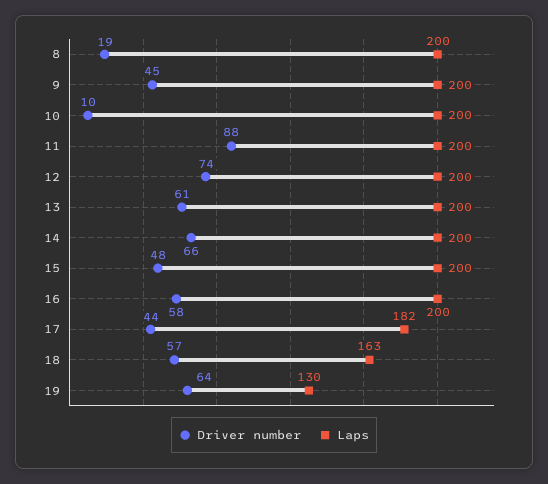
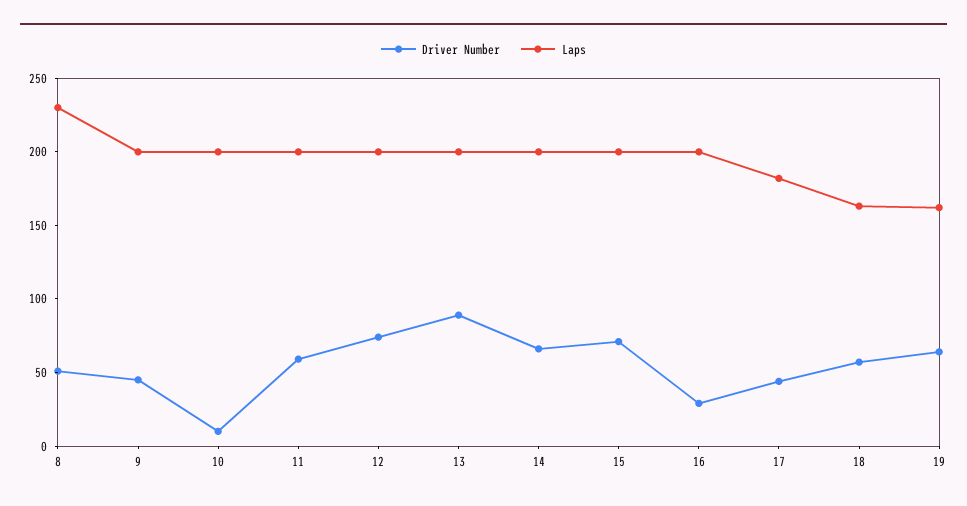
  {
    "Driver number": {
-     "8": 19,
+     "8": 50,
      "9": 45,
      "10": 10,
-     "11": 88,
+     "11": 60,
      "12": 74,
-     "13": 61,
+     "13": 90,
      "14": 66,
-     "15": 48,
+     "15": 70,
-     "16": 58,
+     "16": 30,
      "17": 44,
      "18": 57,
      "19": 64
    },
    "Laps": {
-     "8": 200,
+     "8": 230,
      "9": 200,
      "10": 200,
      "11": 200,
      "12": 200,
      "13": 200,
      "14": 200,
      "15": 200,
      "16": 200,
      "17": 182,
      "18": 163,
-     "19": 130
+     "19": 160
    }
  }

